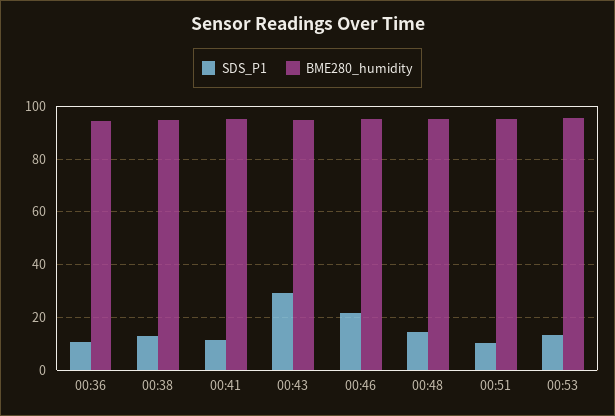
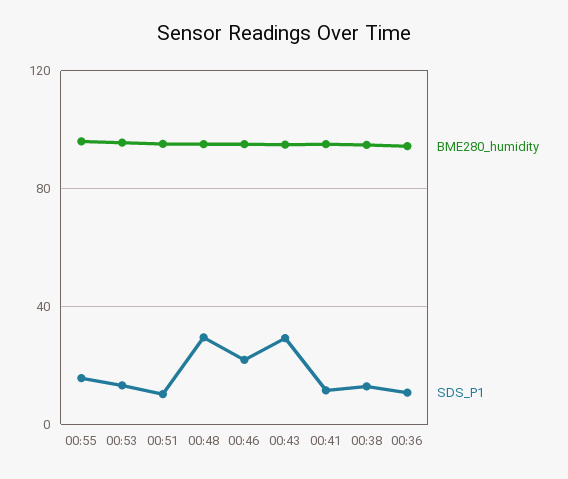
  {
    "SDS_P1": {
      "00:36": 10,
      "00:38": 12.5,
      "00:41": 12.5,
      "00:43": 30,
      "00:46": 22.5,
-     "00:48": 15,
+     "00:48": 30,
      "00:51": 10,
-     "00:53": 12.5
+     "00:53": 12.5,
+     "00:55": 15
    },
    "BME280_humidity": {
      "00:36": 95,
      "00:38": 95,
      "00:41": 95,
      "00:43": 95,
      "00:46": 95,
      "00:48": 95,
      "00:51": 95,
-     "00:53": 95
+     "00:53": 95,
+     "00:55": 95
    }
  }

